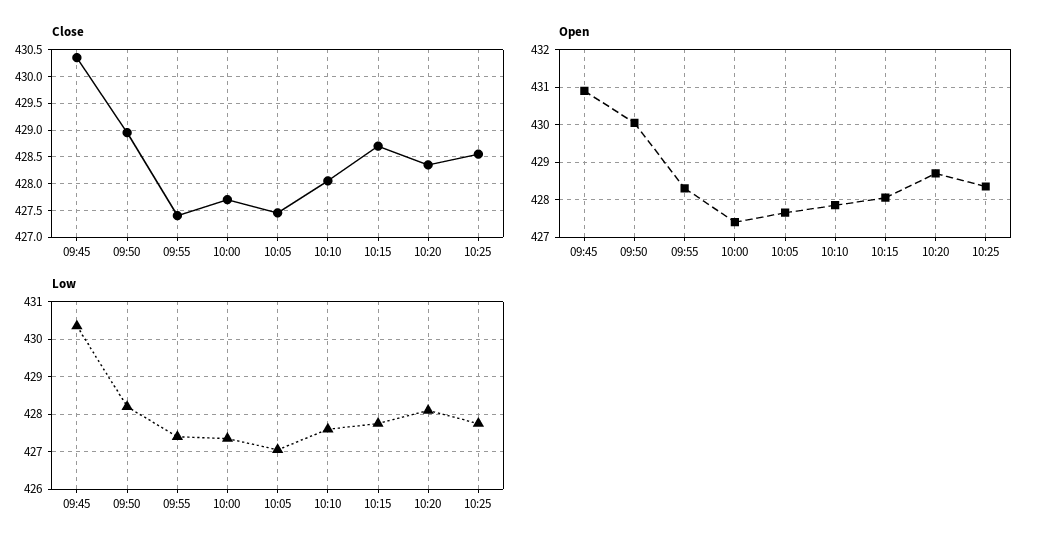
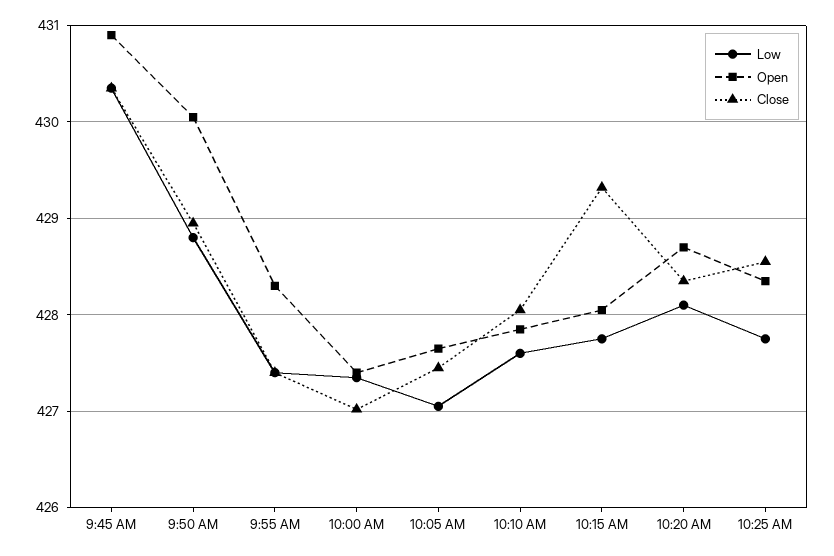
  {
    "Close": {
      "09:45": 430.4,
      "09:50": 429,
      "09:55": 427.4,
-     "10:00": 427.75,
+     "10:00": 427,
      "10:05": 427.5,
      "10:10": 428.1,
-     "10:15": 428.75,
+     "10:15": 429.3,
      "10:20": 428.4,
      "10:25": 428.6
    },
    "Open": {
      "09:45": 430.9,
      "09:50": 430.1,
      "09:55": 428.3,
      "10:00": 427.4,
      "10:05": 427.7,
      "10:10": 427.9,
      "10:15": 428.1,
      "10:20": 428.7,
      "10:25": 428.4
    },
    "Low": {
      "09:45": 430.4,
-     "09:50": 428.2,
+     "09:50": 428.8,
      "09:55": 427.4,
      "10:00": 427.4,
      "10:05": 427.1,
      "10:10": 427.6,
      "10:15": 427.8,
      "10:20": 428.1,
      "10:25": 427.8
    }
  }

